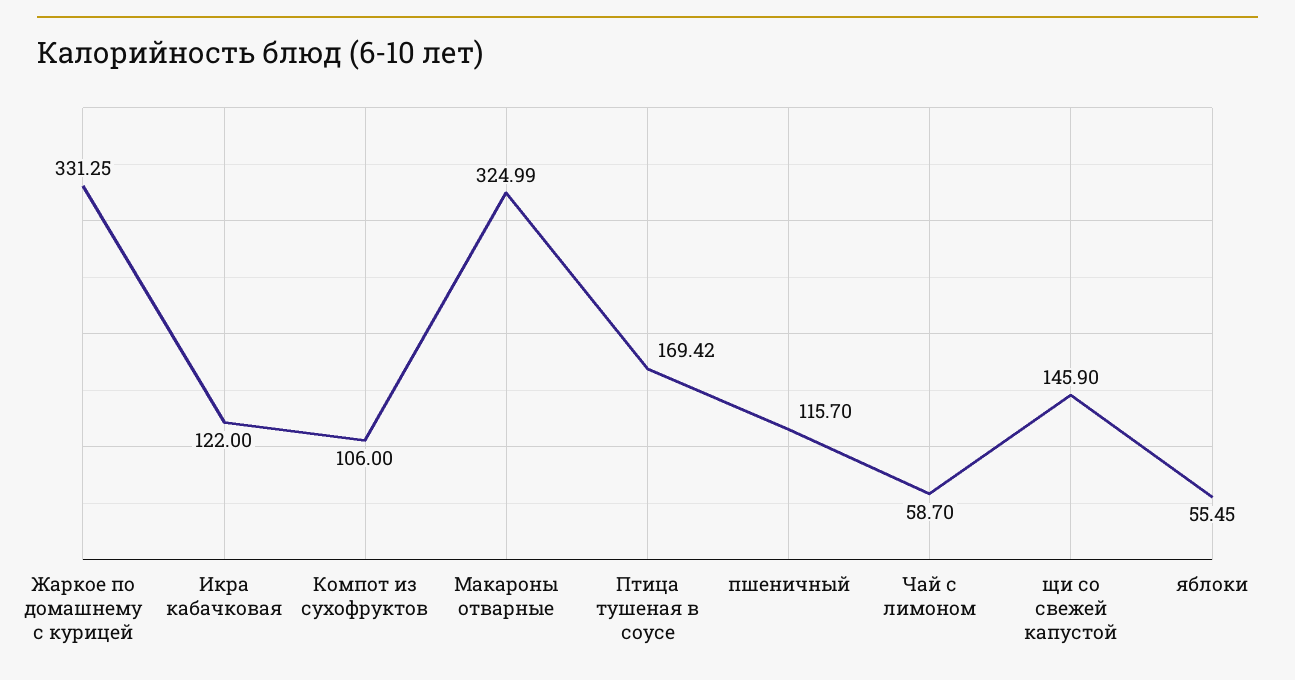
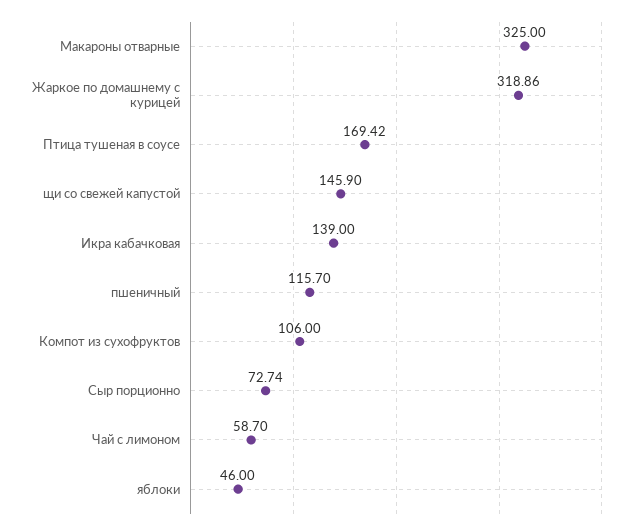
  {
-   "Жаркое по домашнему с курицей": 331.25,
+   "Жаркое по домашнему с курицей": 318.86,
-   "Икра кабачковая": 122,
+   "Икра кабачковая": 139,
    "Компот из сухофруктов": 106,
-   "Макароны отварные": 324.99,
+   "Макароны отварные": 325,
    "Птица тушеная в соусе": 169.42,
    "пшеничный": 115.7,
    "Чай с лимоном": 58.7,
    "щи со свежей капустой": 145.9,
-   "яблоки": 55.45
+   "яблоки": 46,
+   "Сыр порционно": 72.74
  }

